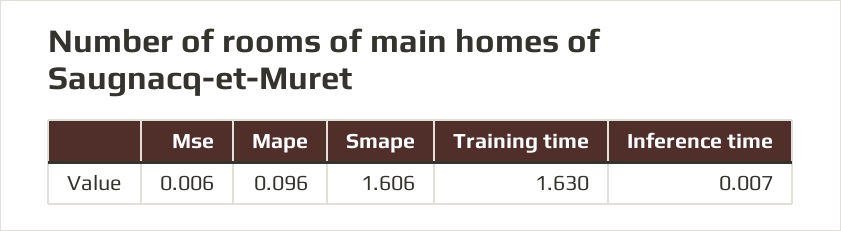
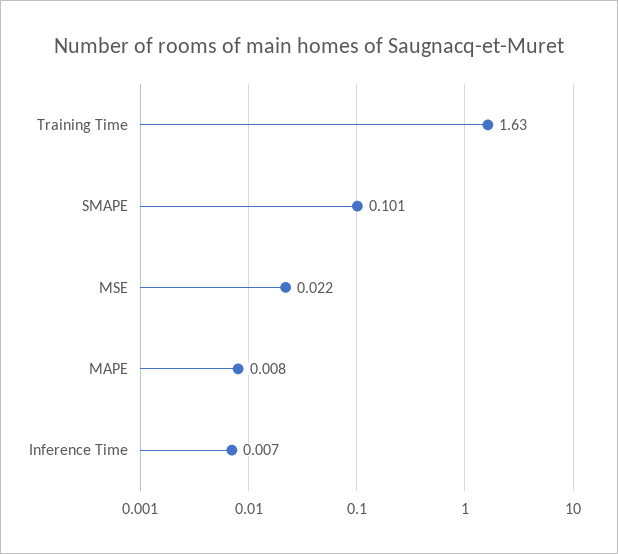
  {
-   "Mse": 0.006,
+   "Mse": 0.022,
-   "Mape": 0.096,
+   "Mape": 0.008,
-   "Smape": 1.606,
+   "Smape": 0.101,
    "Training time": 1.63,
    "Inference time": 0.007
  }

